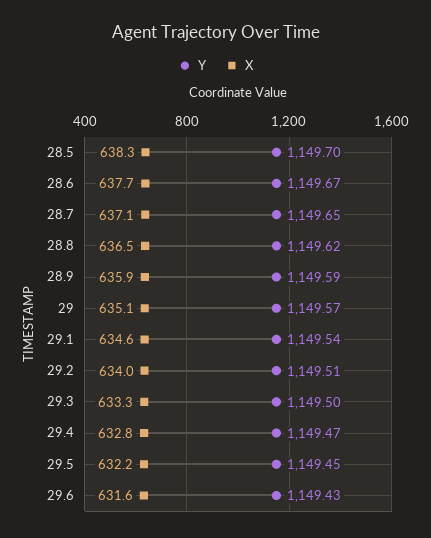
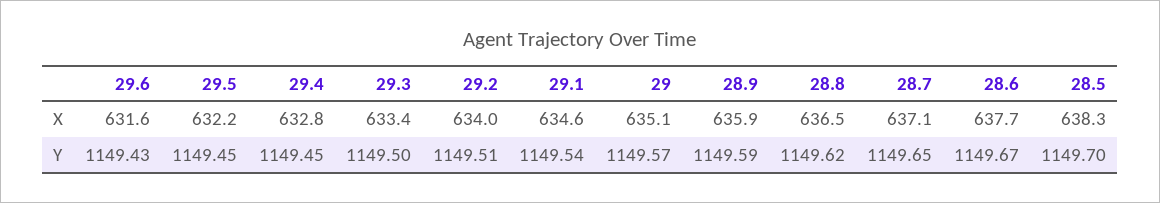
  {
    "Y": {
      "28.5": 1149.7,
      "28.6": 1149.67,
      "28.7": 1149.65,
      "28.8": 1149.62,
      "28.9": 1149.59,
      "29": 1149.57,
      "29.1": 1149.54,
      "29.2": 1149.51,
      "29.3": 1149.5,
-     "29.4": 1149.47,
+     "29.4": 1149.45,
      "29.5": 1149.45,
      "29.6": 1149.43
    },
    "X": {
      "28.5": 638.3,
      "28.6": 637.7,
      "28.7": 637.1,
      "28.8": 636.5,
      "28.9": 635.9,
      "29": 635.1,
      "29.1": 634.6,
      "29.2": 634,
-     "29.3": 633.3,
+     "29.3": 633.4,
      "29.4": 632.8,
      "29.5": 632.2,
      "29.6": 631.6
    }
  }

